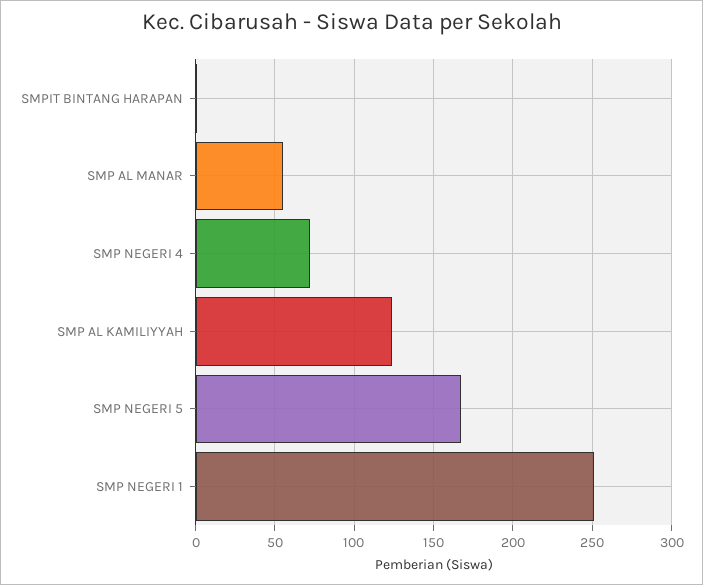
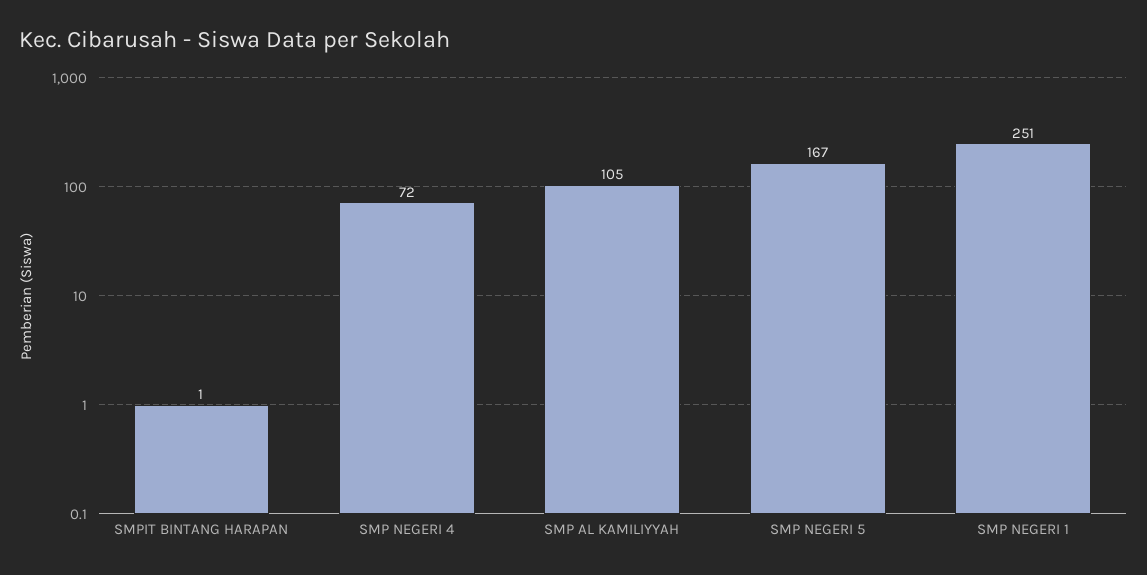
  {
    "SMPIT BINTANG HARAPAN": 1,
-   "SMP AL MANAR": 55,
    "SMP NEGERI 4": 72,
-   "SMP AL KAMILIYYAH": 125,
+   "SMP AL KAMILIYYAH": 105,
    "SMP NEGERI 5": 167,
    "SMP NEGERI 1": 251
  }

